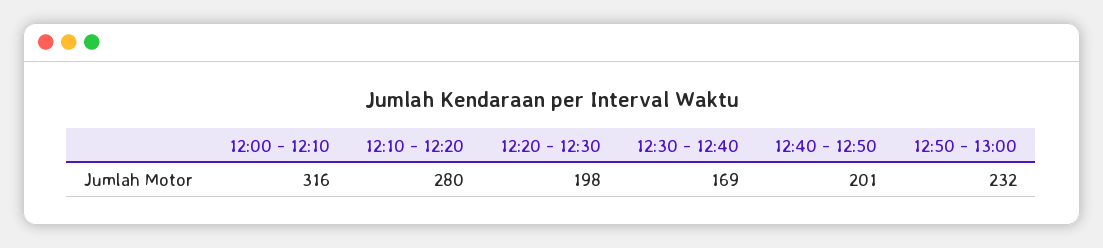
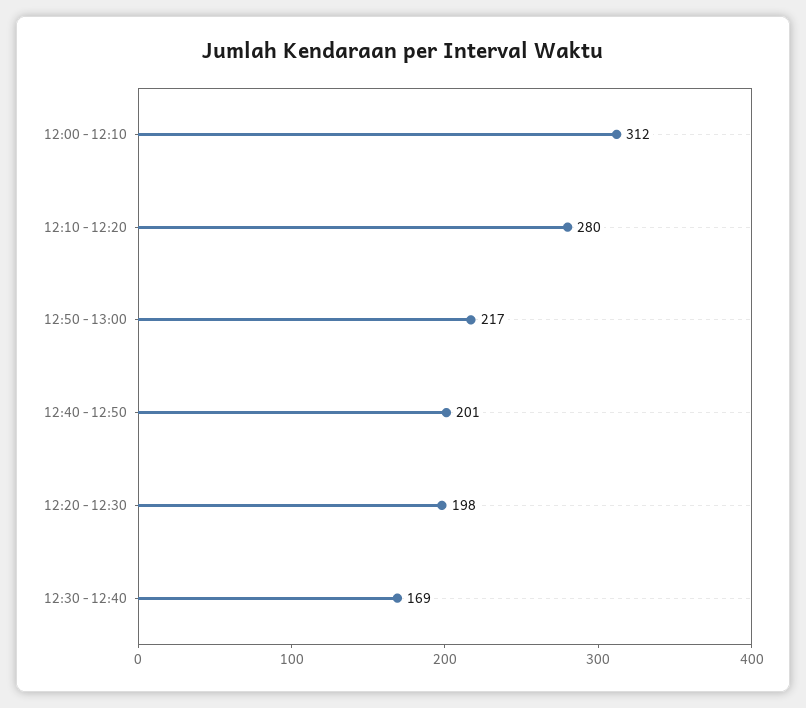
  {
-   "12:00 - 12:10": 316,
+   "12:00 - 12:10": 312,
    "12:10 - 12:20": 280,
    "12:20 - 12:30": 198,
    "12:30 - 12:40": 169,
    "12:40 - 12:50": 201,
-   "12:50 - 13:00": 232
+   "12:50 - 13:00": 217
  }

